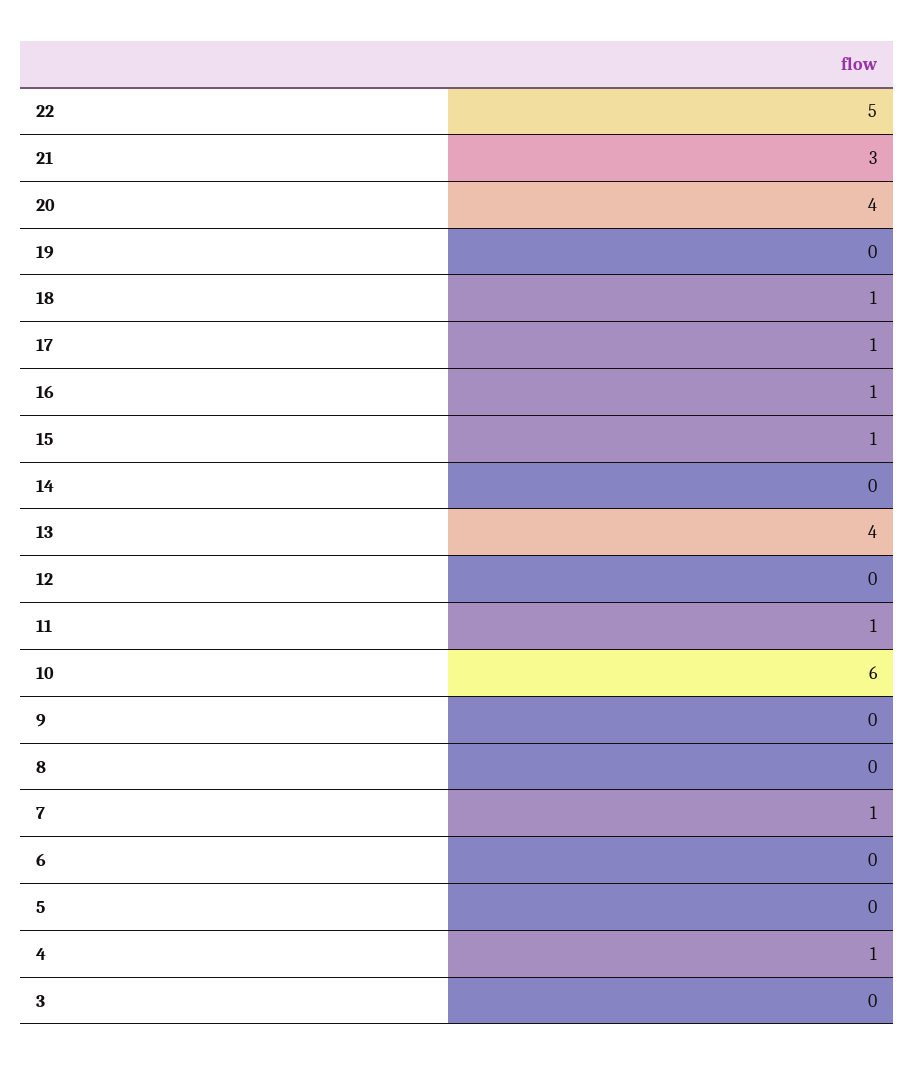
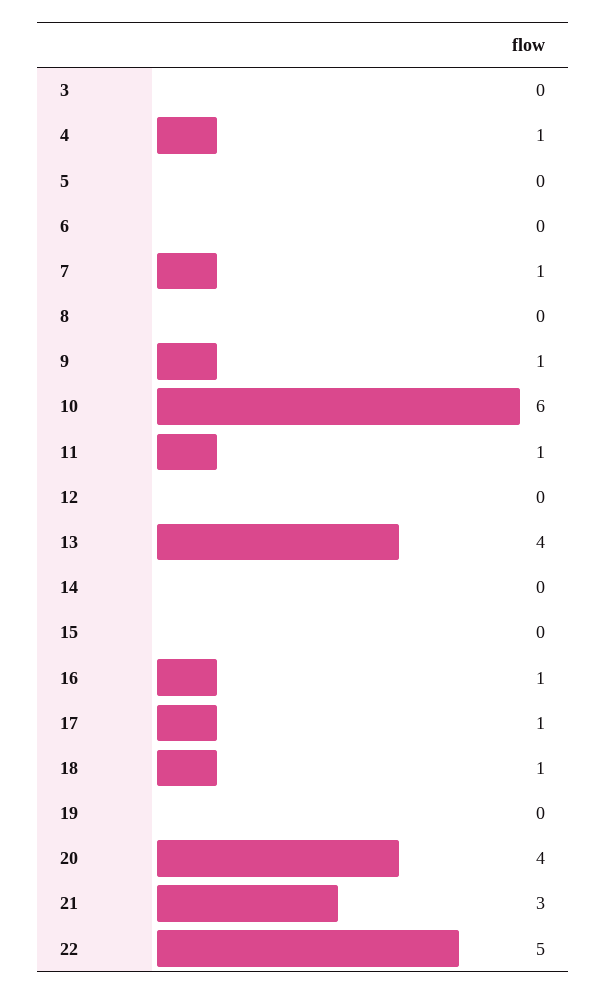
  {
    "22": 5,
    "21": 3,
    "20": 4,
    "19": 0,
    "18": 1,
    "17": 1,
    "16": 1,
-   "15": 1,
+   "15": 0,
    "14": 0,
    "13": 4,
    "12": 0,
    "11": 1,
    "10": 6,
-   "9": 0,
+   "9": 1,
    "8": 0,
    "7": 1,
    "6": 0,
    "5": 0,
    "4": 1,
    "3": 0
  }

